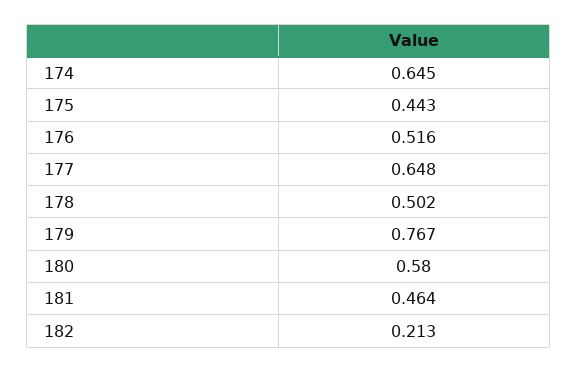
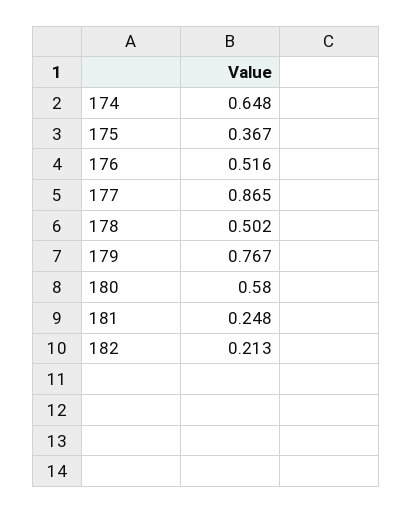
  {
-   "174": 0.645,
+   "174": 0.648,
-   "175": 0.443,
+   "175": 0.367,
    "176": 0.516,
-   "177": 0.648,
+   "177": 0.865,
    "178": 0.502,
    "179": 0.767,
    "180": 0.58,
-   "181": 0.464,
+   "181": 0.248,
    "182": 0.213
  }

